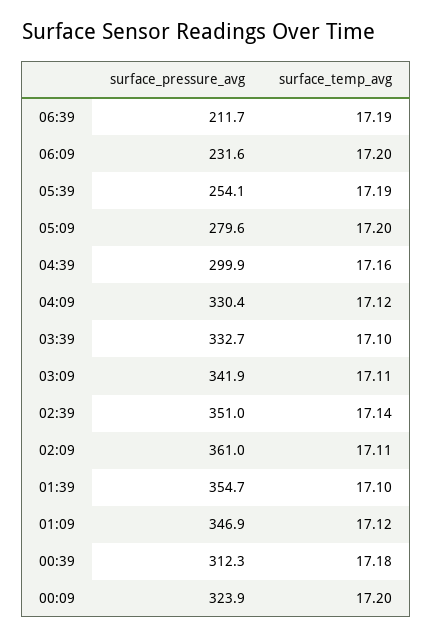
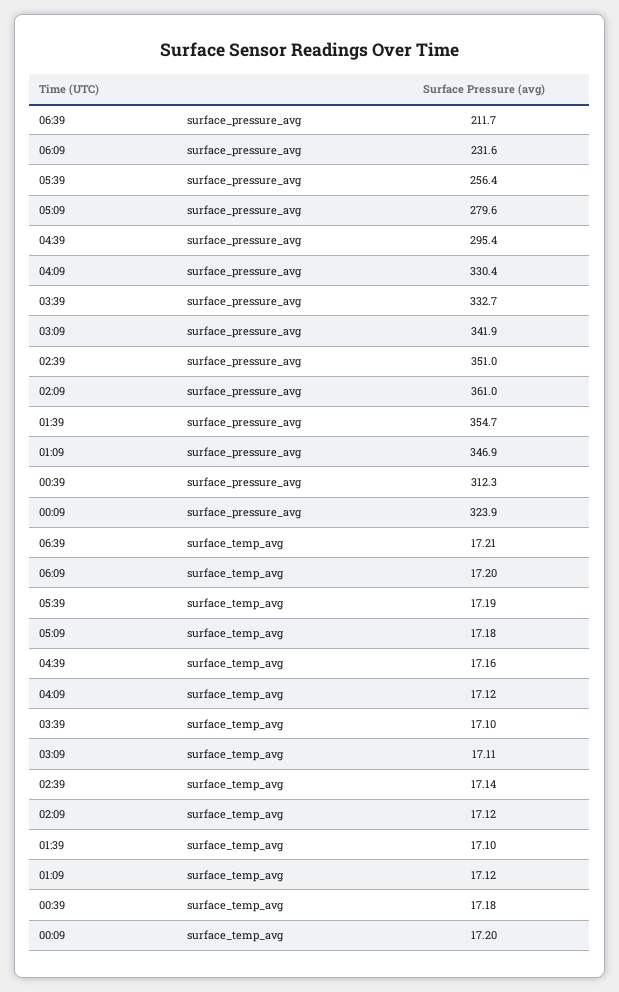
  {
    "surface_pressure_avg": {
      "06:39": 211.7,
      "06:09": 231.6,
-     "05:39": 254.1,
+     "05:39": 256.4,
      "05:09": 279.6,
-     "04:39": 299.9,
+     "04:39": 295.4,
      "04:09": 330.4,
      "03:39": 332.7,
      "03:09": 341.9,
      "02:39": 351,
      "02:09": 361,
      "01:39": 354.7,
      "01:09": 346.9,
      "00:39": 312.3,
      "00:09": 323.9
    },
    "surface_temp_avg": {
-     "06:39": 17.19,
+     "06:39": 17.21,
      "06:09": 17.2,
      "05:39": 17.19,
-     "05:09": 17.2,
+     "05:09": 17.18,
      "04:39": 17.16,
      "04:09": 17.12,
      "03:39": 17.1,
      "03:09": 17.11,
      "02:39": 17.14,
-     "02:09": 17.11,
+     "02:09": 17.12,
      "01:39": 17.1,
      "01:09": 17.12,
      "00:39": 17.18,
      "00:09": 17.2
    }
  }

